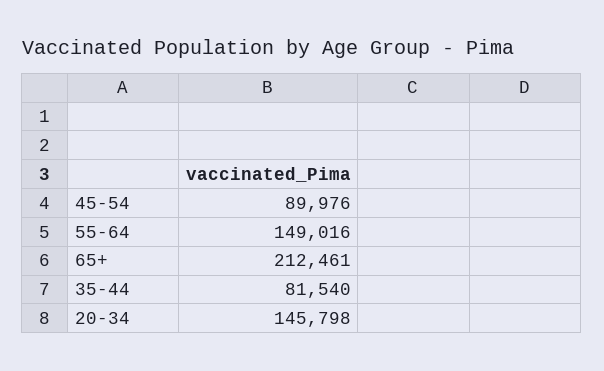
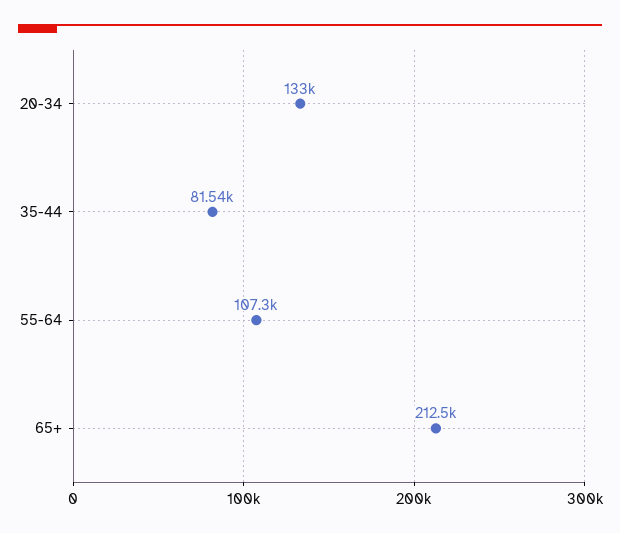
  {
-   "45-54": 89976,
-   "55-64": 149016,
+   "55-64": 107300,
    "65+": 212461,
    "35-44": 81540,
-   "20-34": 145798
+   "20-34": 133000
  }

